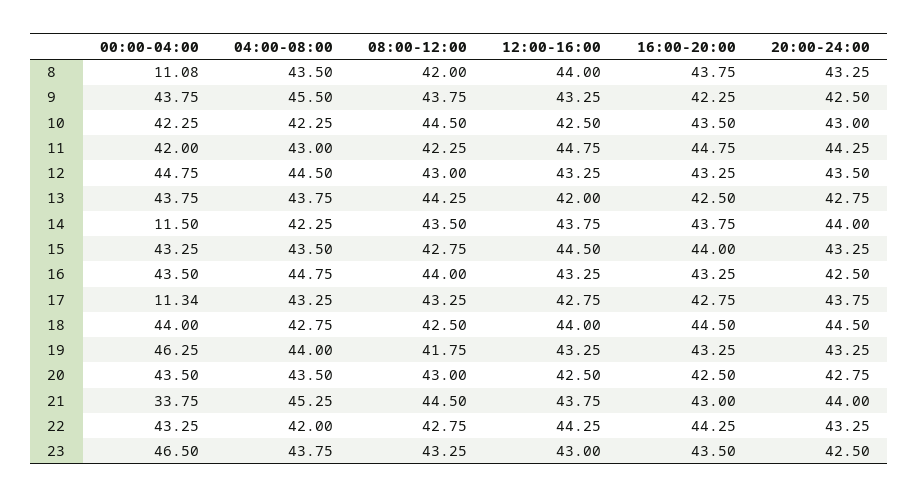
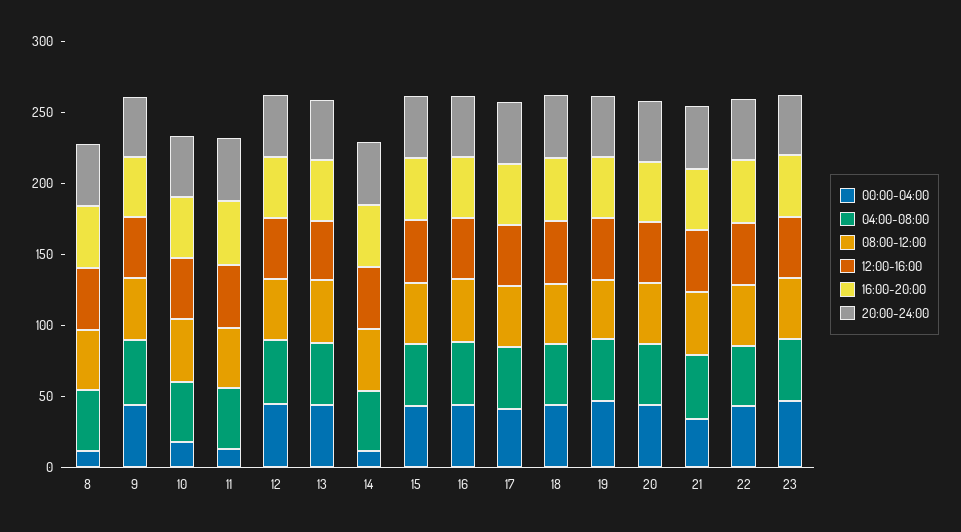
  {
    "00:00-04:00": {
      "8": 11.08,
      "9": 43.75,
-     "10": 42.25,
+     "10": 20,
-     "11": 42,
+     "11": 10,
      "12": 44.75,
      "13": 43.75,
      "14": 11.5,
      "15": 43.25,
      "16": 43.5,
-     "17": 11.34,
+     "17": 40,
      "18": 44,
      "19": 46.25,
      "20": 43.5,
      "21": 33.75,
      "22": 43.25,
      "23": 46.5
    },
    "04:00-08:00": {
      "8": 43.5,
      "9": 45.5,
      "10": 42.25,
      "11": 43,
      "12": 44.5,
      "13": 43.75,
      "14": 42.25,
      "15": 43.5,
      "16": 44.75,
      "17": 43.25,
      "18": 42.75,
      "19": 44,
      "20": 43.5,
      "21": 45.25,
      "22": 42,
      "23": 43.75
    },
    "08:00-12:00": {
      "8": 42,
      "9": 43.75,
      "10": 44.5,
      "11": 42.25,
      "12": 43,
      "13": 44.25,
      "14": 43.5,
      "15": 42.75,
      "16": 44,
      "17": 43.25,
      "18": 42.5,
      "19": 41.75,
      "20": 43,
      "21": 44.5,
      "22": 42.75,
      "23": 43.25
    },
    "12:00-16:00": {
      "8": 44,
      "9": 43.25,
      "10": 42.5,
      "11": 44.75,
      "12": 43.25,
      "13": 42,
      "14": 43.75,
      "15": 44.5,
      "16": 43.25,
      "17": 42.75,
      "18": 44,
      "19": 43.25,
      "20": 42.5,
      "21": 43.75,
      "22": 44.25,
      "23": 43
    },
    "16:00-20:00": {
      "8": 43.75,
      "9": 42.25,
      "10": 43.5,
      "11": 44.75,
      "12": 43.25,
      "13": 42.5,
      "14": 43.75,
      "15": 44,
      "16": 43.25,
      "17": 42.75,
      "18": 44.5,
      "19": 43.25,
      "20": 42.5,
      "21": 43,
      "22": 44.25,
      "23": 43.5
    },
    "20:00-24:00": {
      "8": 43.25,
      "9": 42.5,
      "10": 43,
      "11": 44.25,
      "12": 43.5,
      "13": 42.75,
      "14": 44,
      "15": 43.25,
      "16": 42.5,
      "17": 43.75,
      "18": 44.5,
      "19": 43.25,
      "20": 42.75,
      "21": 44,
      "22": 43.25,
      "23": 42.5
    }
  }

